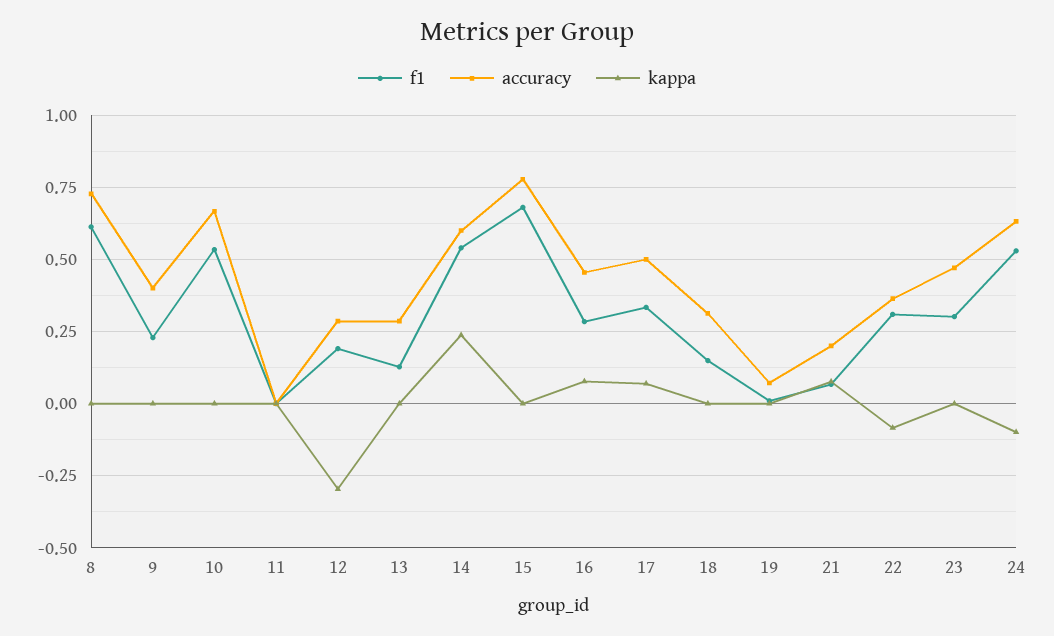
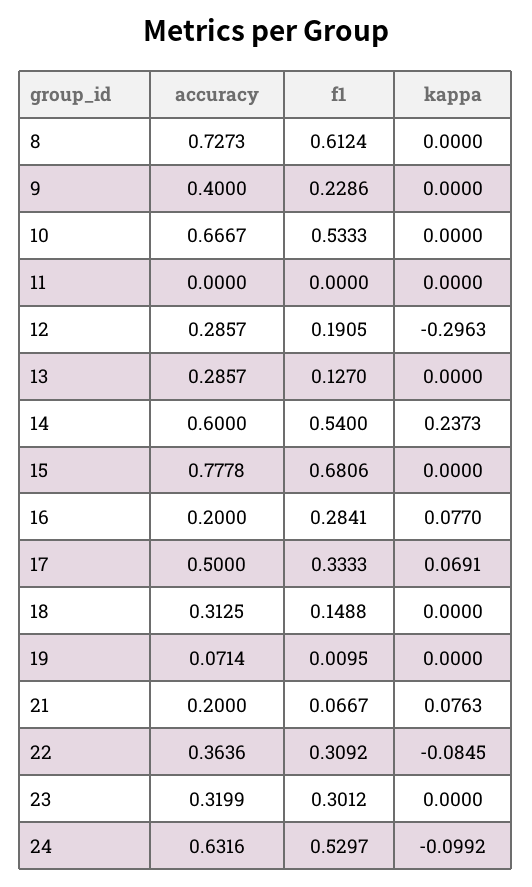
  {
    "f1": {
      "8": 0.6124,
      "9": 0.2286,
      "10": 0.5333,
      "11": 0,
      "12": 0.1905,
      "13": 0.127,
      "14": 0.54,
      "15": 0.6806,
      "16": 0.2841,
      "17": 0.3333,
      "18": 0.1488,
      "19": 0.0095,
      "21": 0.0667,
      "22": 0.3092,
      "23": 0.3012,
      "24": 0.5297
    },
    "accuracy": {
      "8": 0.7273,
      "9": 0.4,
      "10": 0.6667,
      "11": 0,
      "12": 0.2857,
      "13": 0.2857,
      "14": 0.6,
      "15": 0.7778,
-     "16": 0.45,
+     "16": 0.2,
      "17": 0.5,
      "18": 0.3125,
      "19": 0.0714,
      "21": 0.2,
      "22": 0.3636,
-     "23": 0.475,
+     "23": 0.3199,
      "24": 0.6316
    },
    "kappa": {
      "8": 0,
      "9": 0,
      "10": 0,
      "11": 0,
      "12": -0.2963,
      "13": 0,
      "14": 0.2373,
      "15": 0,
      "16": 0.077,
      "17": 0.0691,
      "18": 0,
      "19": 0,
      "21": 0.0763,
      "22": -0.0845,
      "23": 0,
      "24": -0.0992
    }
  }

